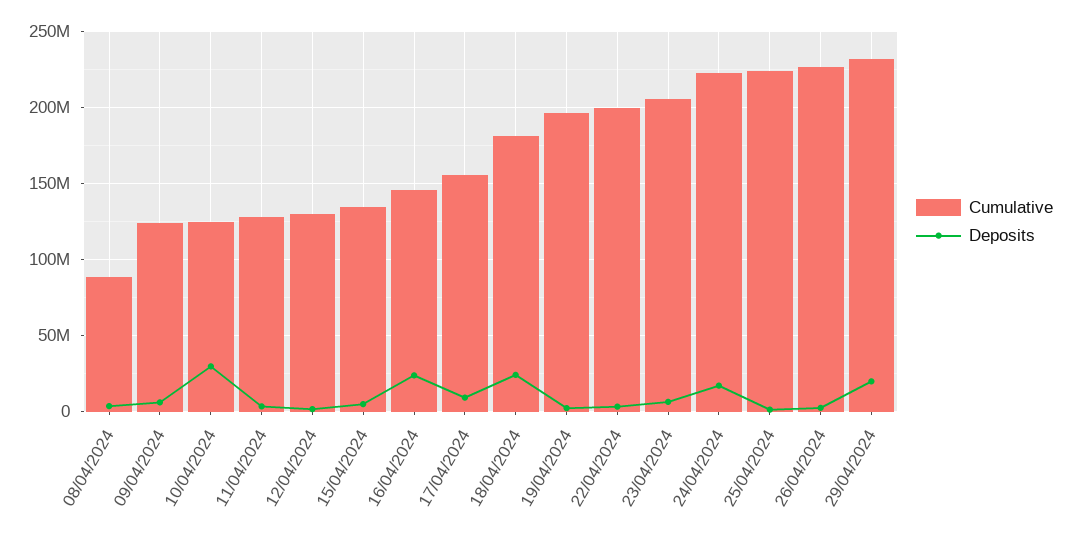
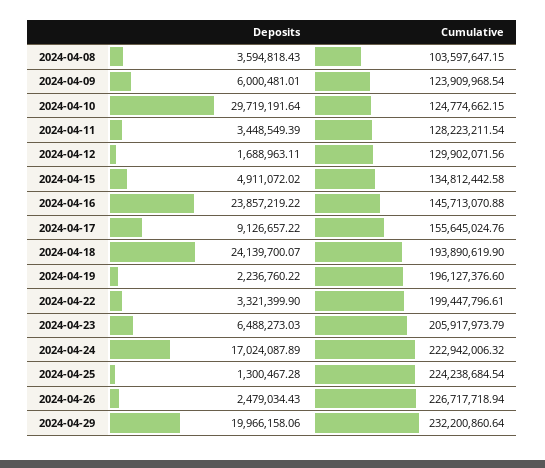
  {
    "Cumulative": {
-     "08/04/2024": 90000000,
+     "08/04/2024": 103597647.15,
      "09/04/2024": 123909968.54,
      "10/04/2024": 124774662.15,
      "11/04/2024": 128223211.54,
      "12/04/2024": 129902071.56,
      "15/04/2024": 134812442.58,
      "16/04/2024": 145713070.88,
      "17/04/2024": 155645024.76,
-     "18/04/2024": 180000000,
+     "18/04/2024": 193890619.9,
      "19/04/2024": 196127376.6,
      "22/04/2024": 199447796.61,
      "23/04/2024": 205917973.79,
      "24/04/2024": 222942006.32,
      "25/04/2024": 224238684.54,
      "26/04/2024": 226717718.94,
      "29/04/2024": 232200860.64
    },
    "Deposits": {
      "08/04/2024": 3594818.43,
      "09/04/2024": 6000481.01,
      "10/04/2024": 29719191.64,
      "11/04/2024": 3448549.39,
      "12/04/2024": 1688963.11,
      "15/04/2024": 4911072.02,
      "16/04/2024": 23857219.22,
      "17/04/2024": 9126657.22,
      "18/04/2024": 24139700.07,
      "19/04/2024": 2236760.22,
      "22/04/2024": 3321399.9,
      "23/04/2024": 6488273.03,
      "24/04/2024": 17024087.89,
      "25/04/2024": 1300467.28,
      "26/04/2024": 2479034.43,
      "29/04/2024": 19966158.06
    }
  }

